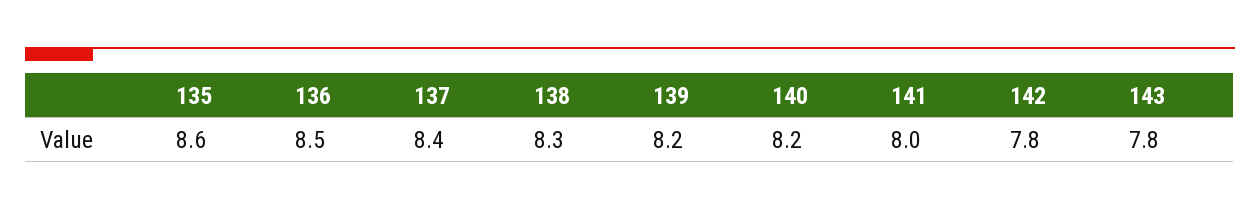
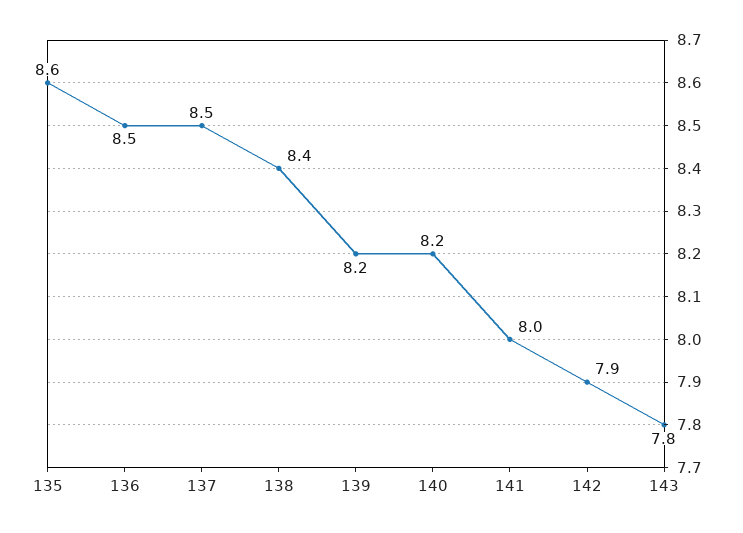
  {
    "135": 8.6,
    "136": 8.5,
-   "137": 8.4,
+   "137": 8.5,
-   "138": 8.3,
+   "138": 8.4,
    "139": 8.2,
    "140": 8.2,
    "141": 8,
-   "142": 7.8,
+   "142": 7.9,
    "143": 7.8
  }

